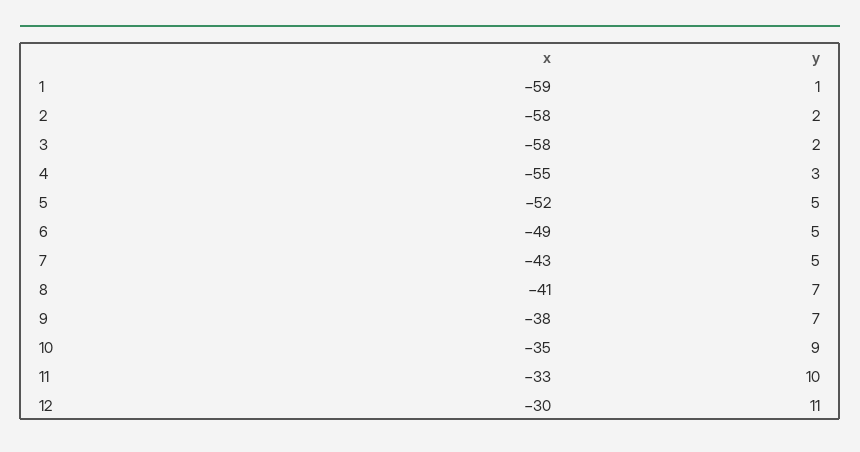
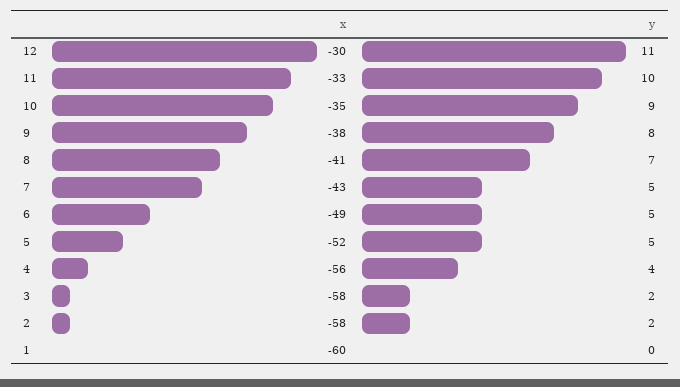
  {
    "x": {
-     "1": -59,
+     "1": -60,
      "2": -58,
      "3": -58,
-     "4": -55,
+     "4": -56,
      "5": -52,
      "6": -49,
      "7": -43,
      "8": -41,
      "9": -38,
      "10": -35,
      "11": -33,
      "12": -30
    },
    "y": {
-     "1": 1,
+     "1": 0,
      "2": 2,
      "3": 2,
-     "4": 3,
+     "4": 4,
      "5": 5,
      "6": 5,
      "7": 5,
      "8": 7,
-     "9": 7,
+     "9": 8,
      "10": 9,
      "11": 10,
      "12": 11
    }
  }

